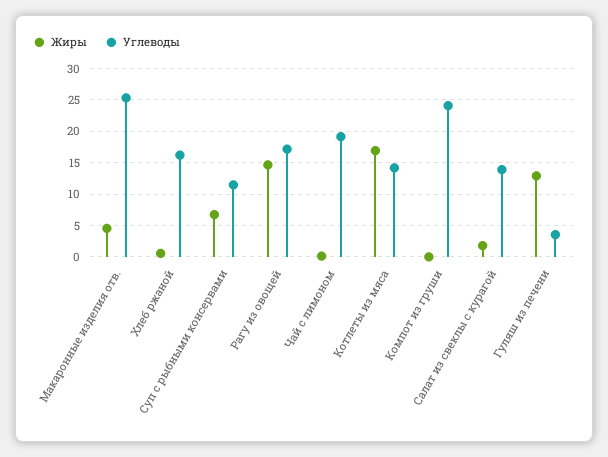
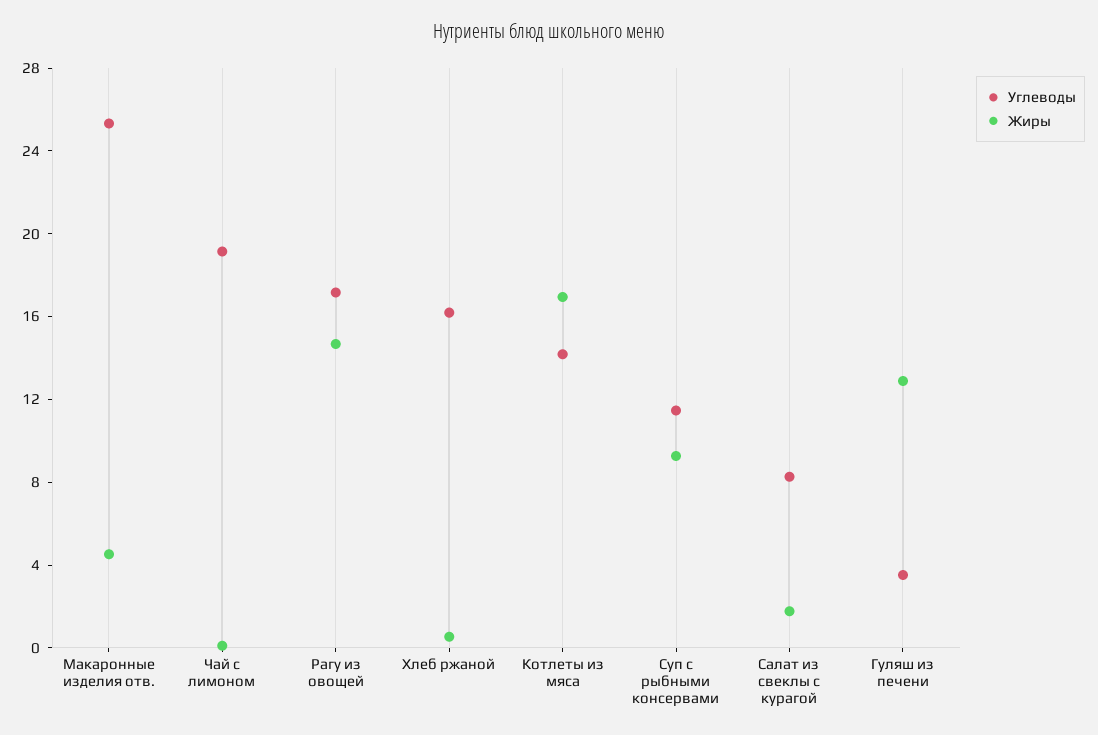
  {
    "Жиры": {
      "Макаронные изделия отв.": 5,
      "Хлеб ржаной": 1,
-     "Суп с рыбными консервами": 7,
+     "Суп с рыбными консервами": 9,
      "Рагу из овощей": 15,
      "Чай с лимоном": 0,
      "Котлеты из мяса": 17,
-     "Компот из груши": 0,
      "Салат из свеклы с курагой": 2,
      "Гуляш из печени": 13
    },
    "Углеводы": {
      "Макаронные изделия отв.": 25,
      "Хлеб ржаной": 16,
      "Суп с рыбными консервами": 11,
      "Рагу из овощей": 17,
      "Чай с лимоном": 19,
      "Котлеты из мяса": 14,
-     "Компот из груши": 24,
-     "Салат из свеклы с курагой": 14,
+     "Салат из свеклы с курагой": 8,
      "Гуляш из печени": 4
    }
  }

